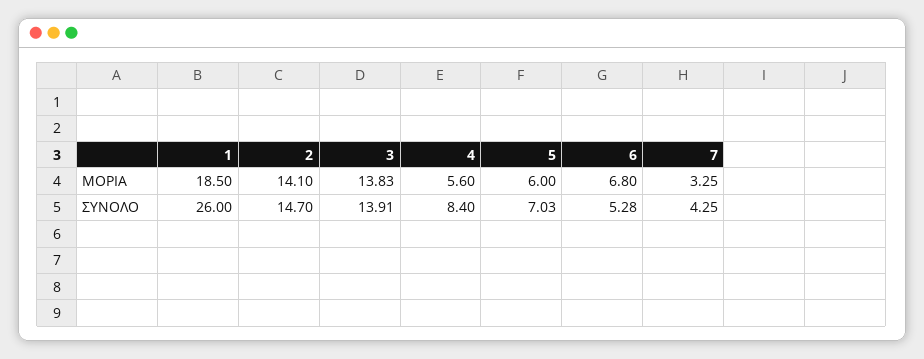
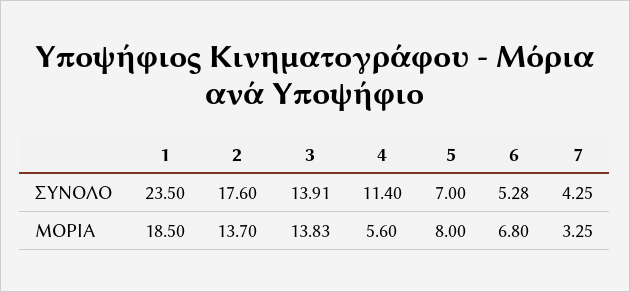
  {
    "1": {
      "ΜΟΡΙΑ": 18.5,
-     "ΣΥΝΟΛΟ": 26
+     "ΣΥΝΟΛΟ": 23.5
    },
    "2": {
-     "ΜΟΡΙΑ": 14.1,
+     "ΜΟΡΙΑ": 13.7,
-     "ΣΥΝΟΛΟ": 14.7
+     "ΣΥΝΟΛΟ": 17.6
    },
    "3": {
      "ΜΟΡΙΑ": 13.83,
      "ΣΥΝΟΛΟ": 13.91
    },
    "4": {
      "ΜΟΡΙΑ": 5.6,
-     "ΣΥΝΟΛΟ": 8.4
+     "ΣΥΝΟΛΟ": 11.4
    },
    "5": {
-     "ΜΟΡΙΑ": 6,
+     "ΜΟΡΙΑ": 8,
-     "ΣΥΝΟΛΟ": 7.03
+     "ΣΥΝΟΛΟ": 7
    },
    "6": {
      "ΜΟΡΙΑ": 6.8,
      "ΣΥΝΟΛΟ": 5.28
    },
    "7": {
      "ΜΟΡΙΑ": 3.25,
      "ΣΥΝΟΛΟ": 4.25
    }
  }

